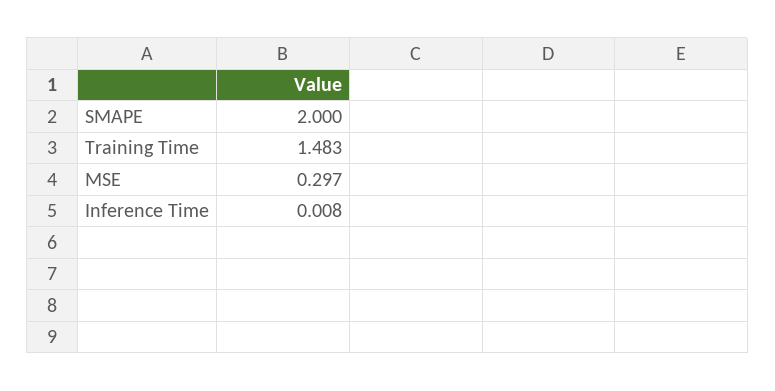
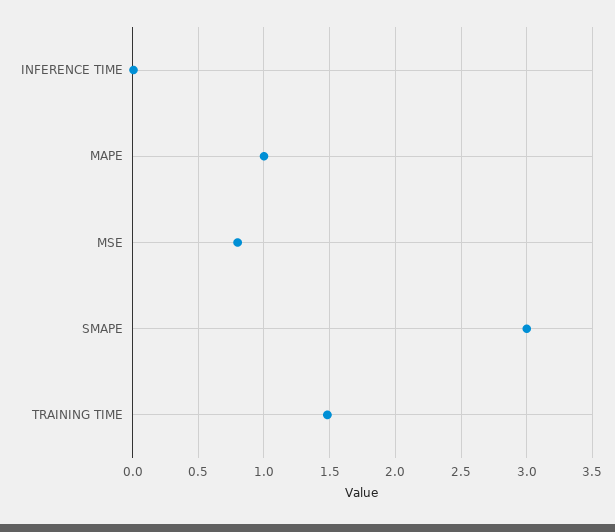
  {
-   "SMAPE": 2,
+   "SMAPE": 3,
    "Training Time": 1.483,
-   "MSE": 0.297,
+   "MSE": 0.8,
-   "Inference Time": 0.008
+   "Inference Time": 0.008,
+   "MAPE": 1
  }

